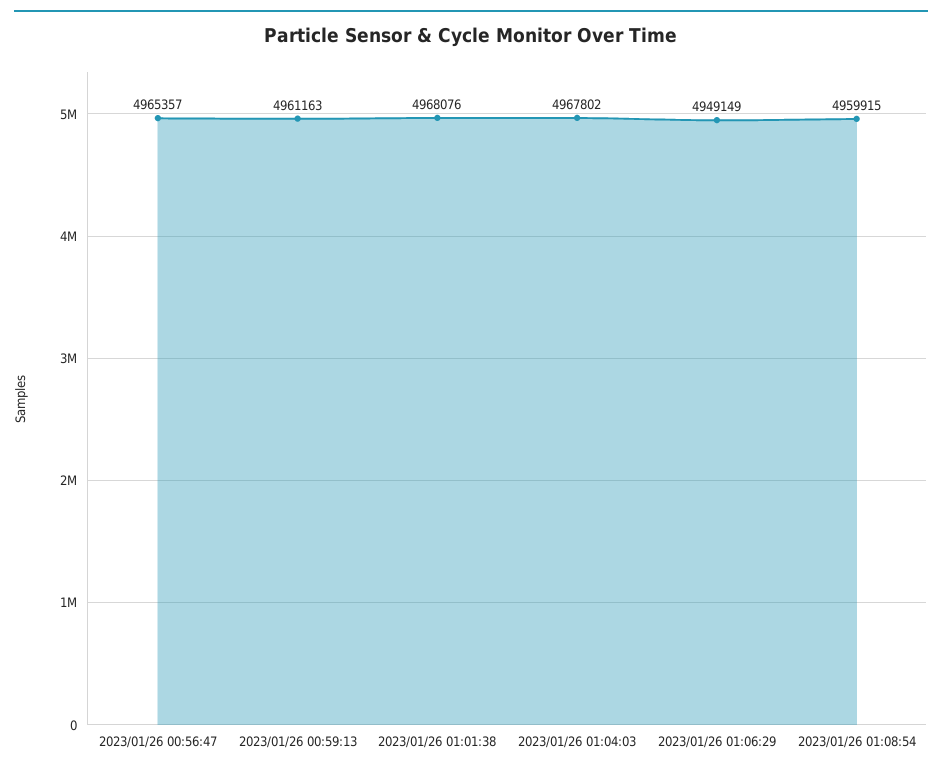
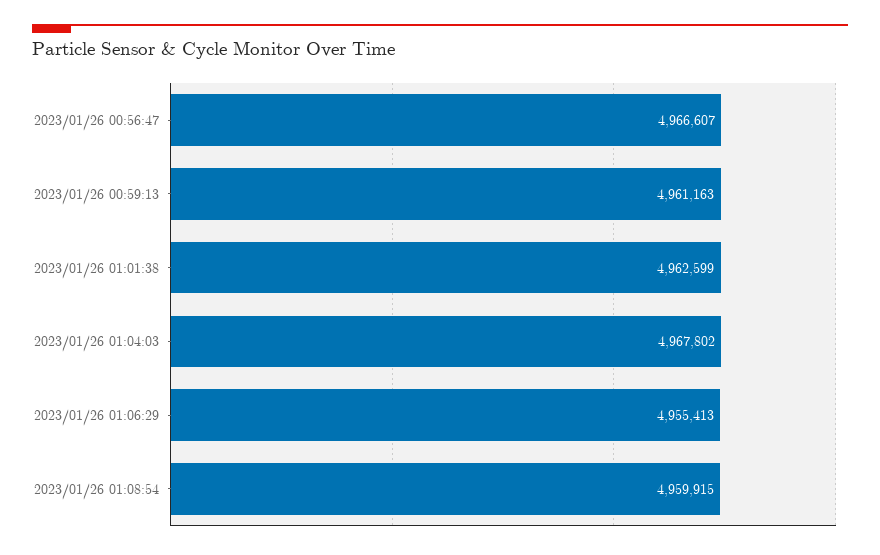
  {
-   "2023/01/26 00:56:47": 4965357,
+   "2023/01/26 00:56:47": 4966607,
    "2023/01/26 00:59:13": 4961163,
-   "2023/01/26 01:01:38": 4968076,
+   "2023/01/26 01:01:38": 4962599,
    "2023/01/26 01:04:03": 4967802,
-   "2023/01/26 01:06:29": 4949149,
+   "2023/01/26 01:06:29": 4955413,
    "2023/01/26 01:08:54": 4959915
  }

